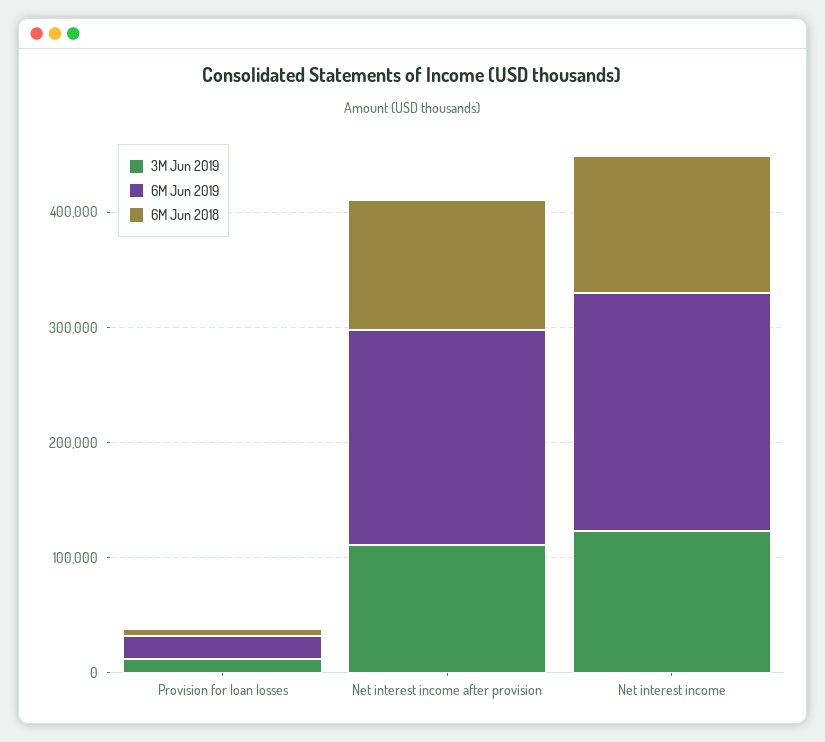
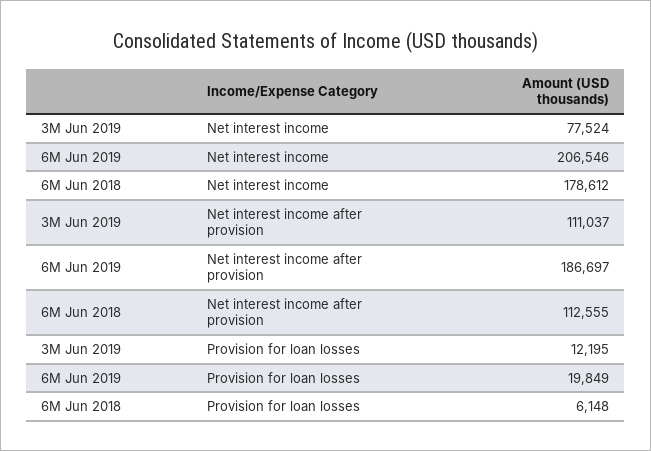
  {
    "3M Jun 2019": {
      "Provision for loan losses": 12195,
      "Net interest income after provision": 111037,
-     "Net interest income": 120000
+     "Net interest income": 77524
    },
    "6M Jun 2019": {
      "Provision for loan losses": 19849,
      "Net interest income after provision": 186697,
      "Net interest income": 206546
    },
    "6M Jun 2018": {
      "Provision for loan losses": 6148,
      "Net interest income after provision": 112555,
-     "Net interest income": 120000
+     "Net interest income": 178612
    }
  }

